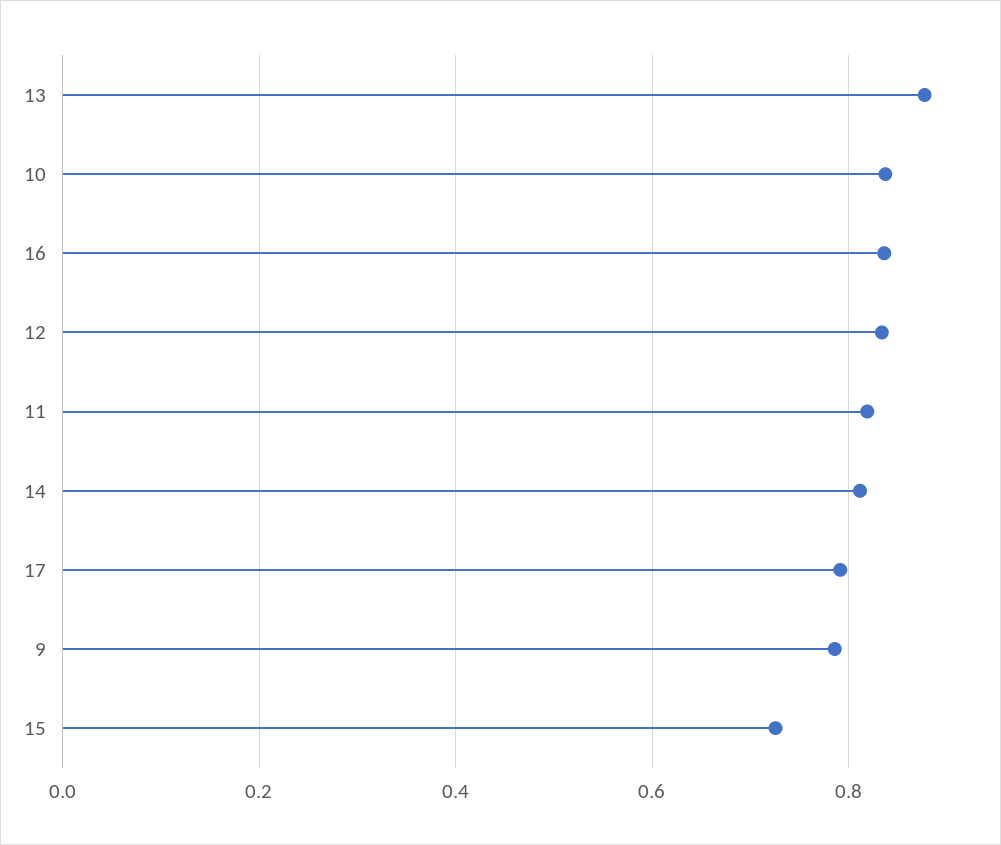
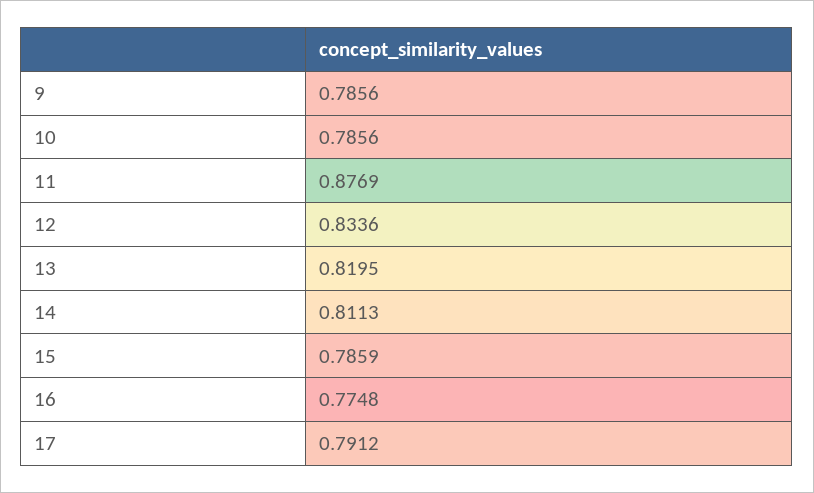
  {
-   "13": 0.88,
+   "13": 0.8195,
-   "10": 0.84,
+   "10": 0.7856,
-   "16": 0.84,
+   "16": 0.7748,
    "12": 0.8336,
-   "11": 0.82,
+   "11": 0.8769,
    "14": 0.8113,
    "17": 0.7912,
    "9": 0.7856,
-   "15": 0.72
+   "15": 0.7859
  }

